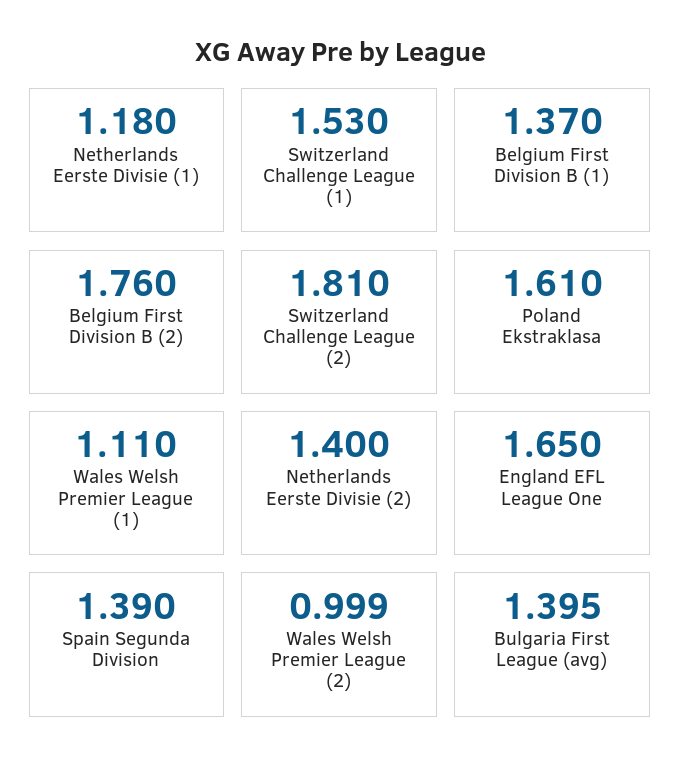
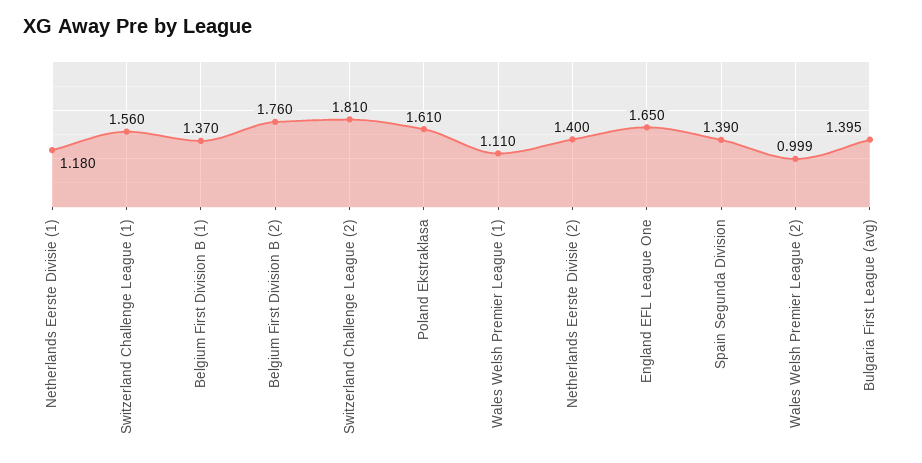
  {
    "Netherlands Eerste Divisie (1)": 1.18,
-   "Switzerland Challenge League (1)": 1.53,
+   "Switzerland Challenge League (1)": 1.56,
    "Belgium First Division B (1)": 1.37,
    "Belgium First Division B (2)": 1.76,
    "Switzerland Challenge League (2)": 1.81,
    "Poland Ekstraklasa": 1.61,
    "Wales Welsh Premier League (1)": 1.11,
    "Netherlands Eerste Divisie (2)": 1.4,
    "England EFL League One": 1.65,
    "Spain Segunda Division": 1.39,
    "Wales Welsh Premier League (2)": 0.999,
    "Bulgaria First League (avg)": 1.395
  }

